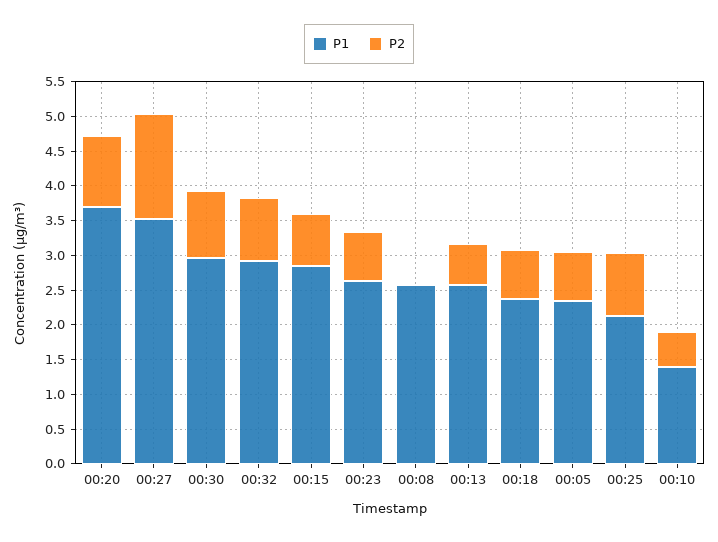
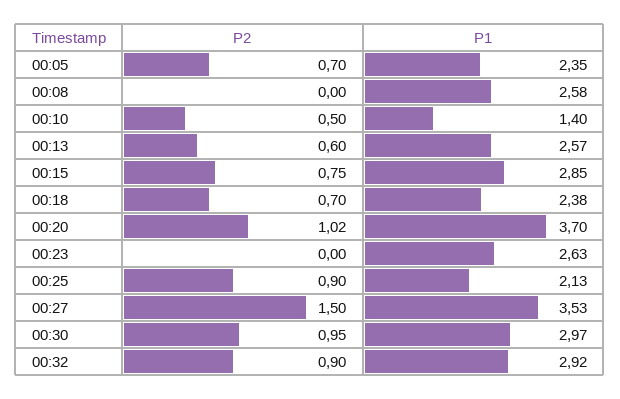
  {
    "P1": {
      "00:20": 3.7,
      "00:27": 3.53,
      "00:30": 2.97,
      "00:32": 2.92,
      "00:15": 2.85,
      "00:23": 2.63,
      "00:08": 2.58,
      "00:13": 2.57,
      "00:18": 2.38,
      "00:05": 2.35,
      "00:25": 2.13,
      "00:10": 1.4
    },
    "P2": {
      "00:20": 1.02,
      "00:27": 1.5,
      "00:30": 0.95,
      "00:32": 0.9,
      "00:15": 0.75,
-     "00:23": 0.75,
+     "00:23": 0,
      "00:08": 0,
      "00:13": 0.6,
      "00:18": 0.7,
      "00:05": 0.7,
      "00:25": 0.9,
      "00:10": 0.5
    }
  }

